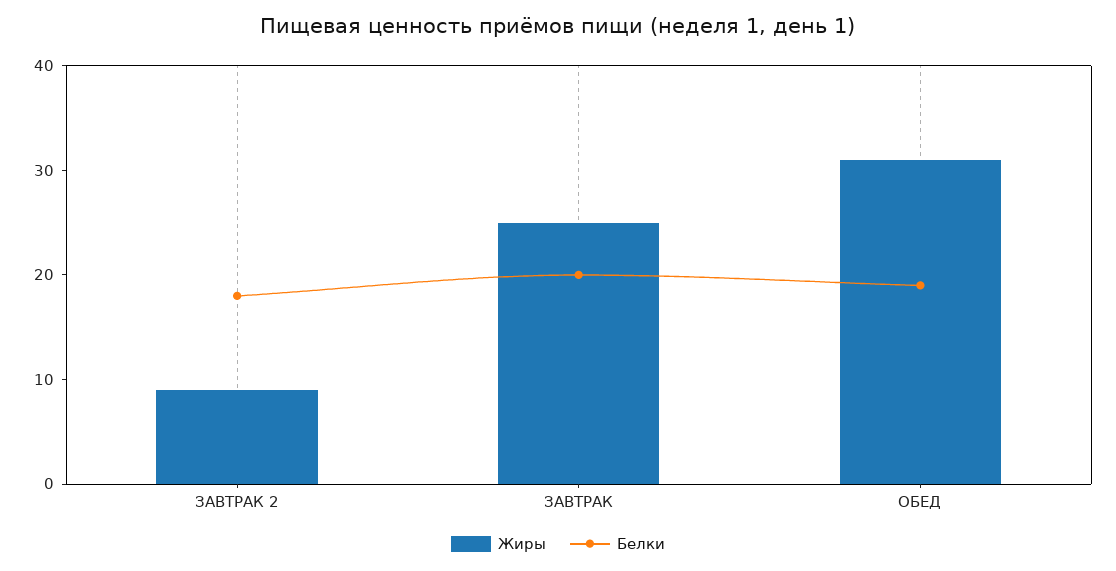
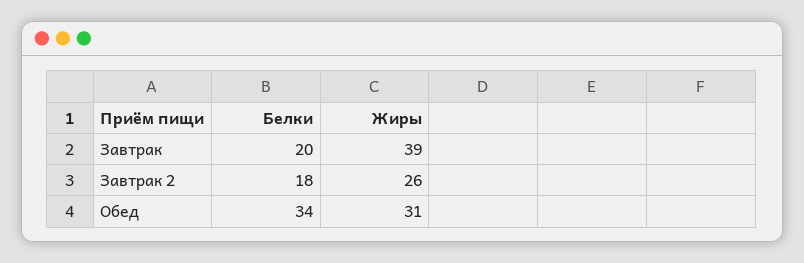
  {
    "Жиры": {
-     "ЗАВТРАК 2": 9,
+     "ЗАВТРАК 2": 26,
-     "ЗАВТРАК": 25,
+     "ЗАВТРАК": 39,
      "ОБЕД": 31
    },
    "Белки": {
      "ЗАВТРАК 2": 18,
      "ЗАВТРАК": 20,
-     "ОБЕД": 19
+     "ОБЕД": 34
    }
  }

